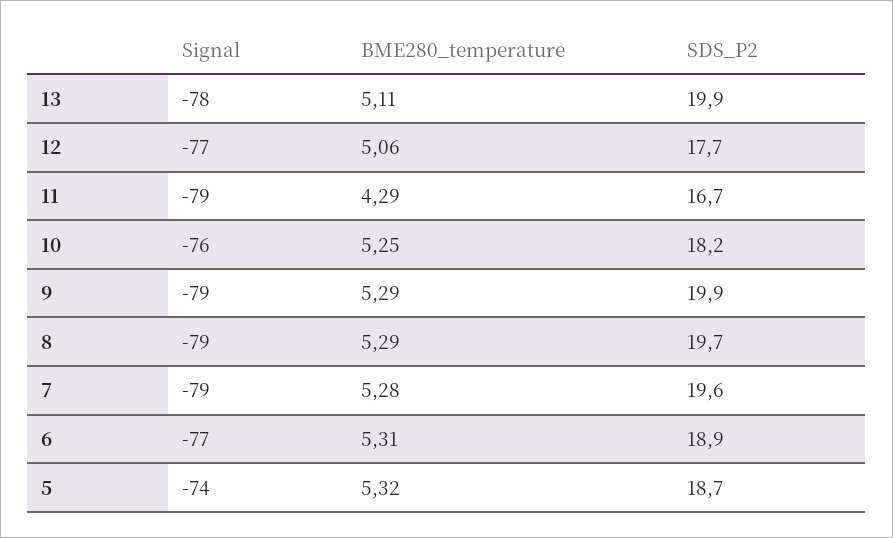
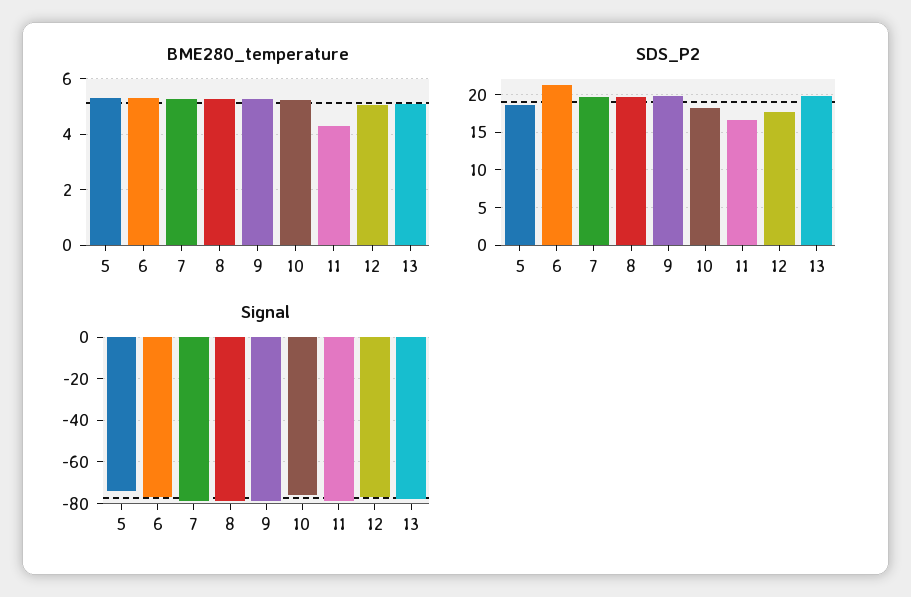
  {
    "Signal": {
      "13": -78,
      "12": -77,
      "11": -79,
      "10": -76,
      "9": -79,
      "8": -79,
      "7": -79,
      "6": -77,
      "5": -74
    },
    "BME280_temperature": {
      "13": 5.11,
      "12": 5.06,
      "11": 4.29,
      "10": 5.25,
      "9": 5.29,
      "8": 5.29,
      "7": 5.28,
      "6": 5.31,
      "5": 5.32
    },
    "SDS_P2": {
      "13": 19.9,
      "12": 17.7,
      "11": 16.7,
      "10": 18.2,
      "9": 19.9,
      "8": 19.7,
      "7": 19.6,
-     "6": 18.9,
+     "6": 21,
      "5": 18.7
    }
  }

